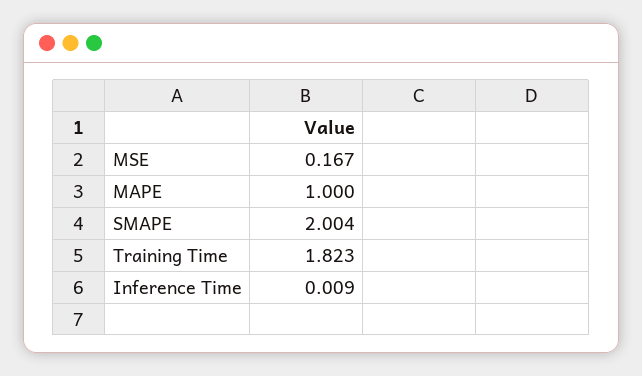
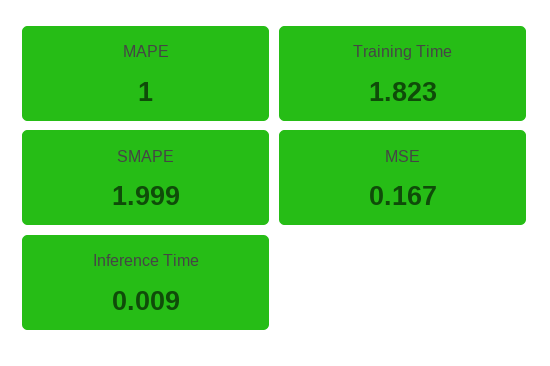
  {
    "MSE": 0.167,
    "MAPE": 1,
-   "SMAPE": 2.004,
+   "SMAPE": 1.999,
    "Training Time": 1.823,
    "Inference Time": 0.009
  }

